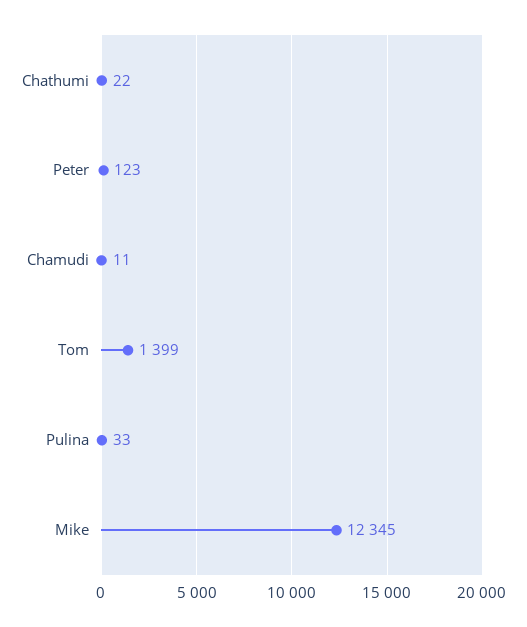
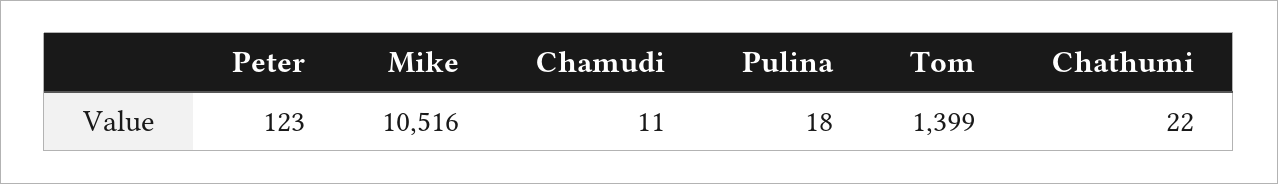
  {
    "Chathumi": 22,
    "Peter": 123,
    "Chamudi": 11,
    "Tom": 1399,
-   "Pulina": 33,
+   "Pulina": 18,
-   "Mike": 12345
+   "Mike": 10516
  }

